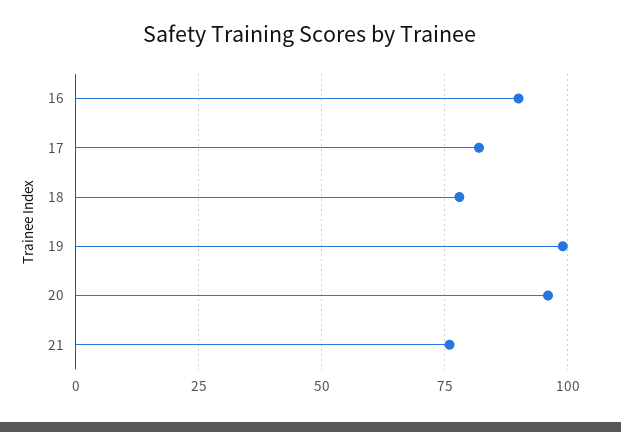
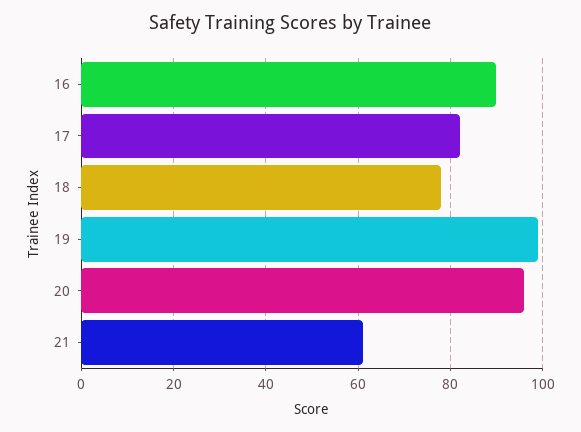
  {
    "16": 90,
    "17": 80,
    "18": 80,
    "19": 100,
    "20": 95,
-   "21": 75
+   "21": 60
  }

